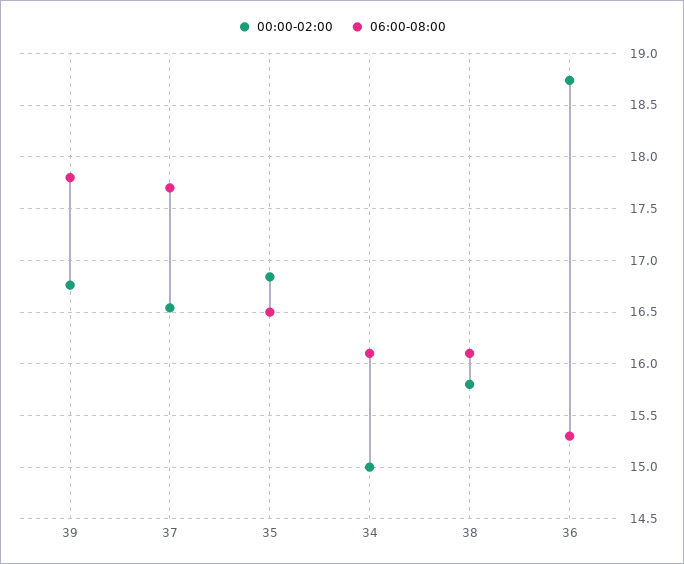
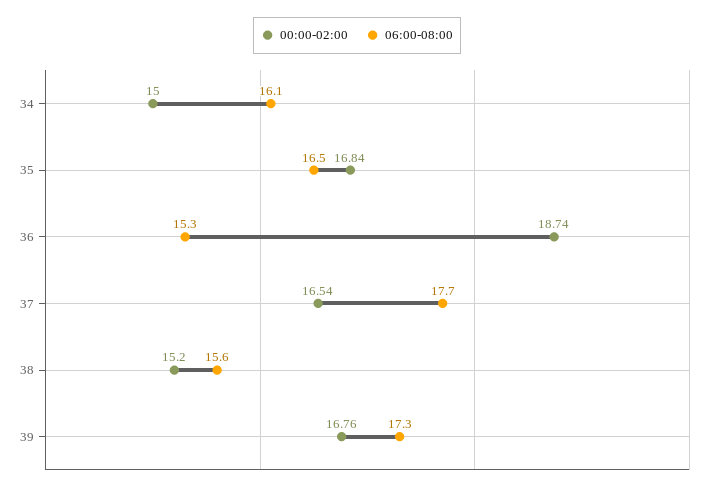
  {
    "00:00-02:00": {
      "39": 16.76,
      "37": 16.54,
      "35": 16.84,
      "34": 15,
-     "38": 15.8,
+     "38": 15.2,
      "36": 18.74
    },
    "06:00-08:00": {
-     "39": 17.8,
+     "39": 17.3,
      "37": 17.7,
      "35": 16.5,
      "34": 16.1,
-     "38": 16.1,
+     "38": 15.6,
      "36": 15.3
    }
  }

